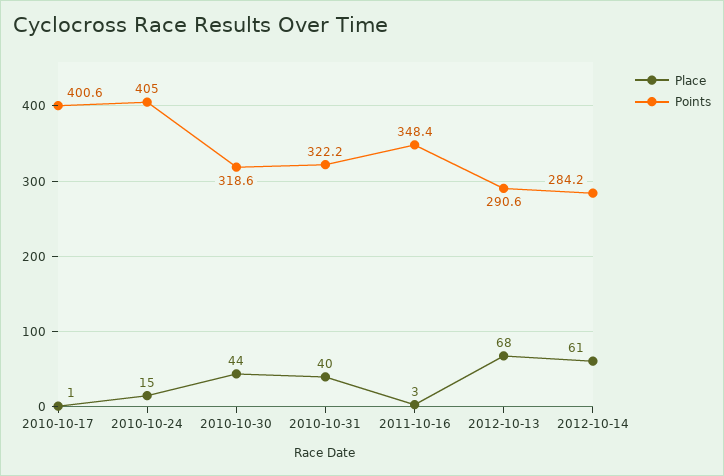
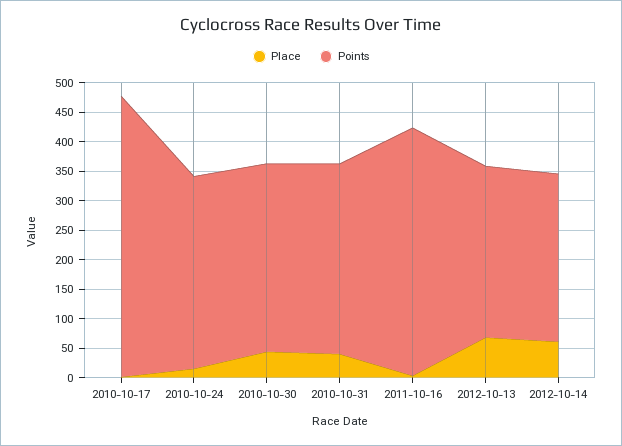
  {
    "Place": {
      "2010-10-17": 1,
      "2010-10-24": 15,
      "2010-10-30": 44,
      "2010-10-31": 40,
      "2011-10-16": 3,
      "2012-10-13": 68,
      "2012-10-14": 61
    },
    "Points": {
-     "2010-10-17": 400.6,
+     "2010-10-17": 475,
-     "2010-10-24": 405,
+     "2010-10-24": 325,
      "2010-10-30": 318.6,
      "2010-10-31": 322.2,
-     "2011-10-16": 348.4,
+     "2011-10-16": 425,
      "2012-10-13": 290.6,
      "2012-10-14": 284.2
    }
  }

